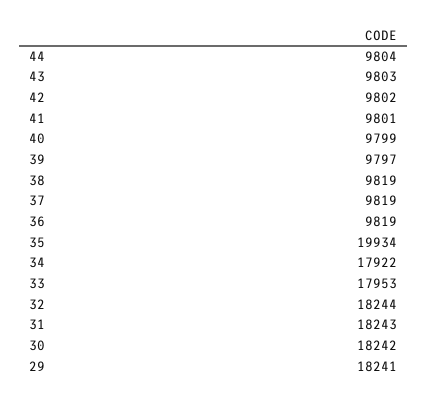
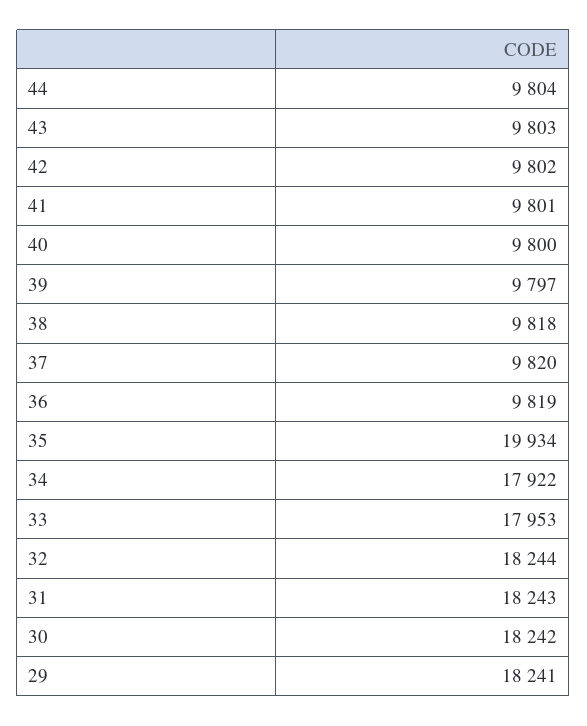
  {
    "44": 9804,
    "43": 9803,
    "42": 9802,
    "41": 9801,
-   "40": 9799,
+   "40": 9800,
    "39": 9797,
-   "38": 9819,
+   "38": 9818,
-   "37": 9819,
+   "37": 9820,
    "36": 9819,
    "35": 19934,
    "34": 17922,
    "33": 17953,
    "32": 18244,
    "31": 18243,
    "30": 18242,
    "29": 18241
  }

